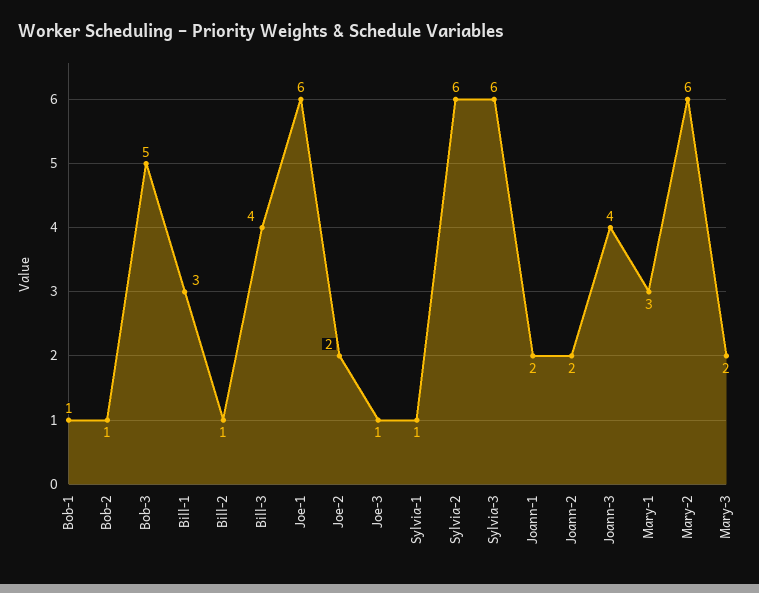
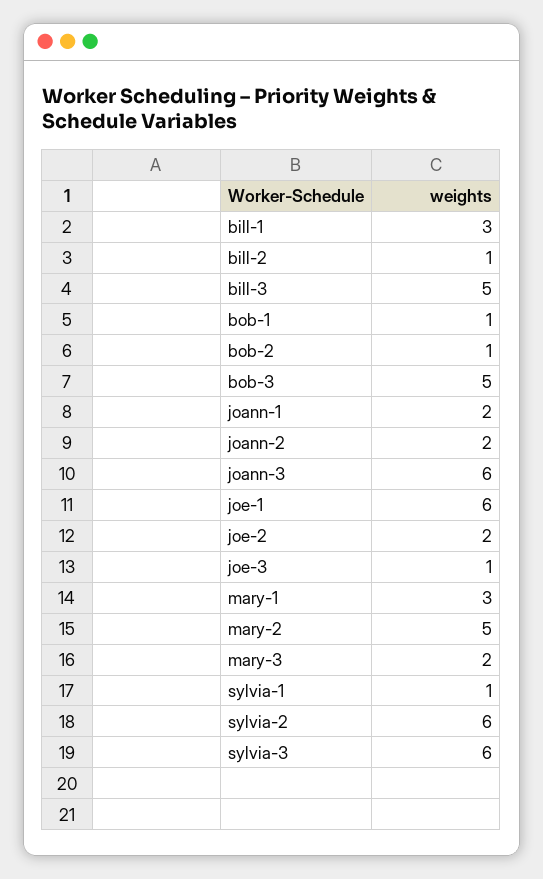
  {
    "Bob-1": 1,
    "Bob-2": 1,
    "Bob-3": 5,
    "Bill-1": 3,
    "Bill-2": 1,
-   "Bill-3": 4,
+   "Bill-3": 5,
    "Joe-1": 6,
    "Joe-2": 2,
    "Joe-3": 1,
    "Sylvia-1": 1,
    "Sylvia-2": 6,
    "Sylvia-3": 6,
    "Joann-1": 2,
    "Joann-2": 2,
-   "Joann-3": 4,
+   "Joann-3": 6,
    "Mary-1": 3,
-   "Mary-2": 6,
+   "Mary-2": 5,
    "Mary-3": 2
  }

